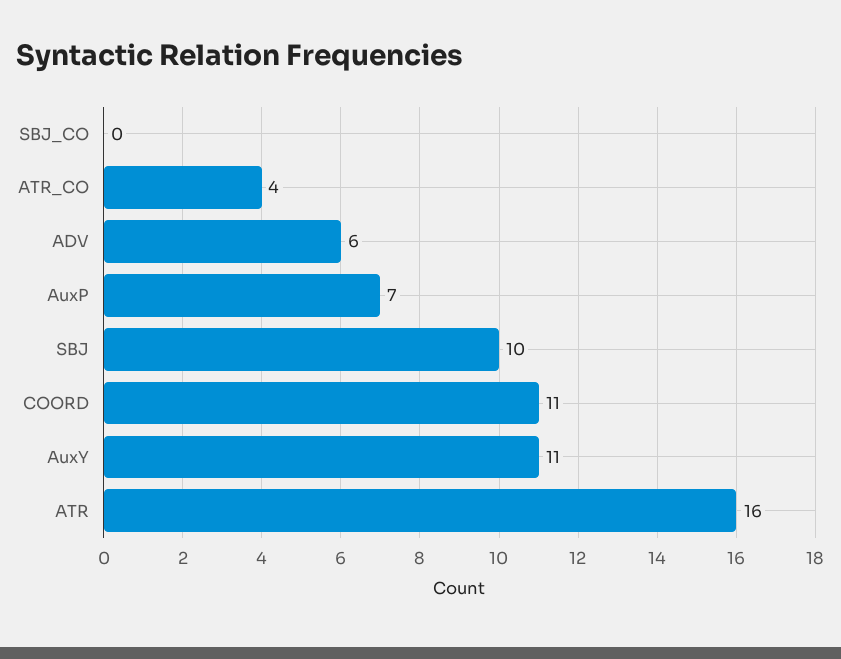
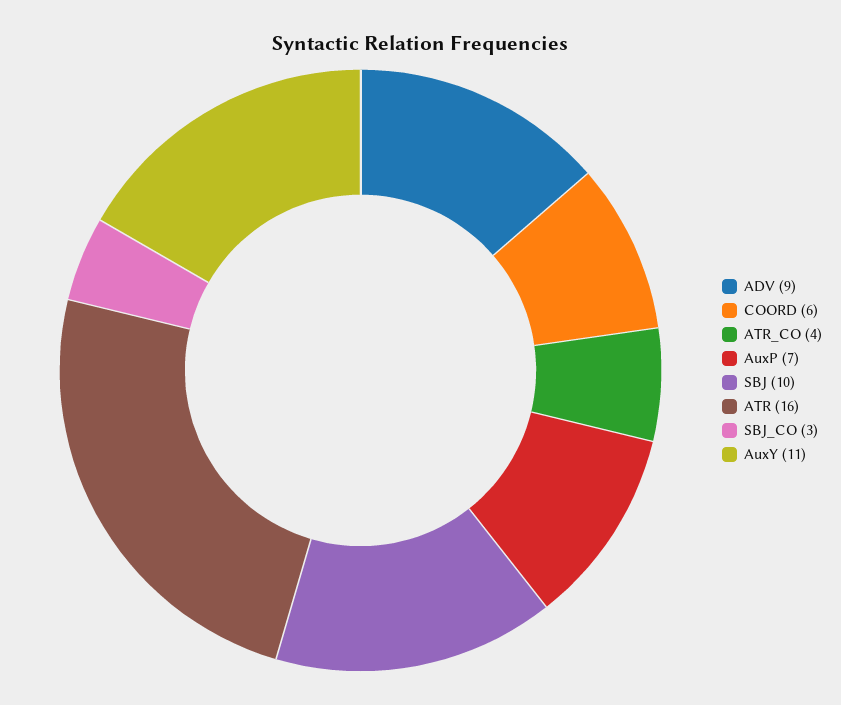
  {
-   "SBJ_CO": 0,
+   "SBJ_CO": 3,
    "ATR_CO": 4,
-   "ADV": 6,
+   "ADV": 9,
    "AuxP": 7,
    "SBJ": 10,
-   "COORD": 11,
+   "COORD": 6,
    "AuxY": 11,
    "ATR": 16
  }

